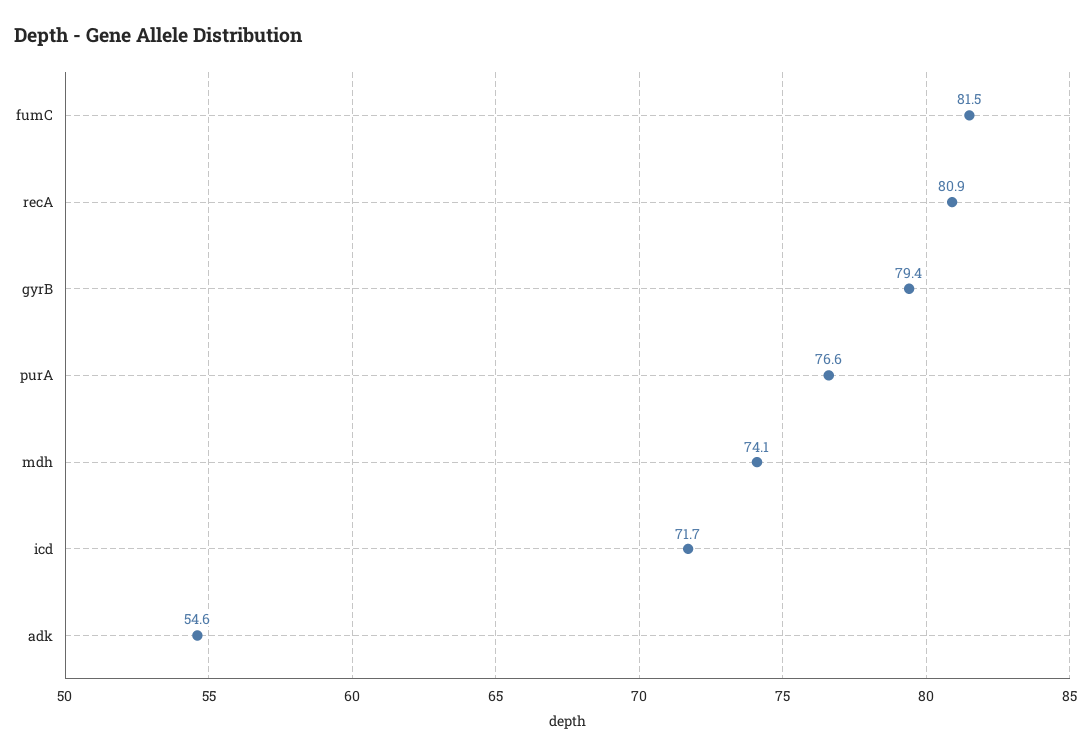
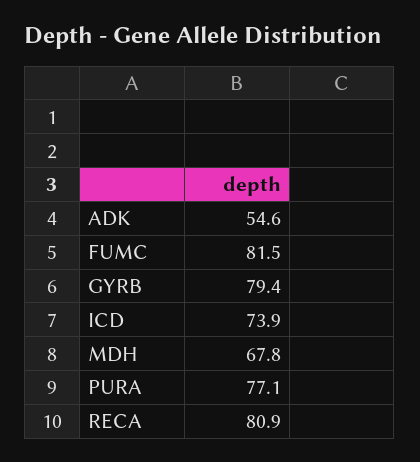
  {
    "fumC": 81.5,
    "recA": 80.9,
    "gyrB": 79.4,
-   "purA": 76.6,
+   "purA": 77.1,
-   "mdh": 74.1,
+   "mdh": 67.8,
-   "icd": 71.7,
+   "icd": 73.9,
    "adk": 54.6
  }

